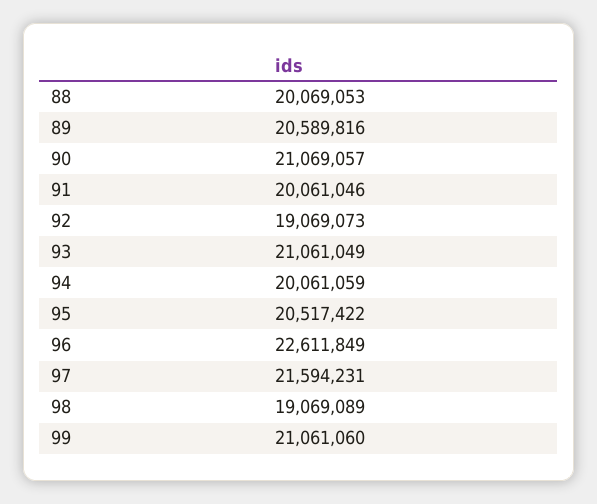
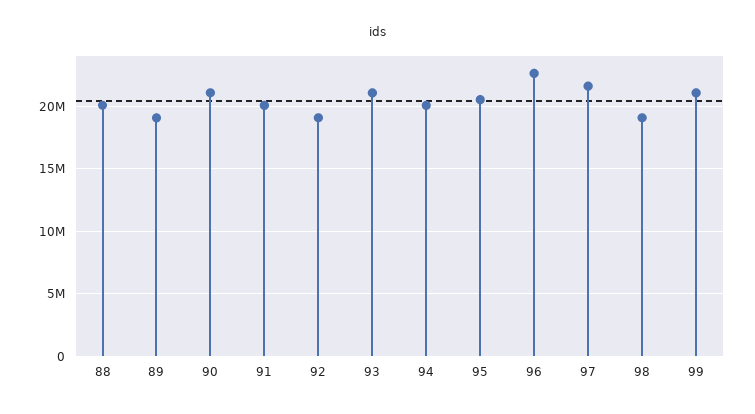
  {
    "88": 20069053,
-   "89": 20589816,
+   "89": 19000000,
    "90": 21069057,
    "91": 20061046,
    "92": 19069073,
    "93": 21061049,
    "94": 20061059,
    "95": 20517422,
    "96": 22611849,
    "97": 21594231,
    "98": 19069089,
    "99": 21061060
  }

